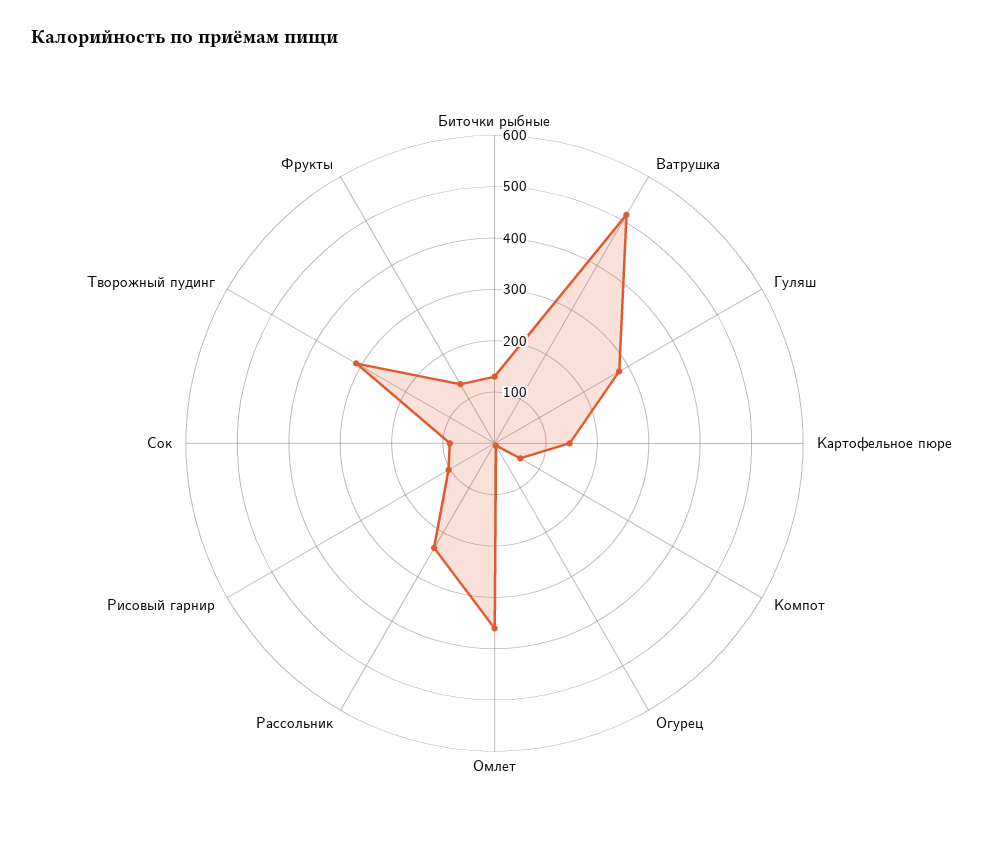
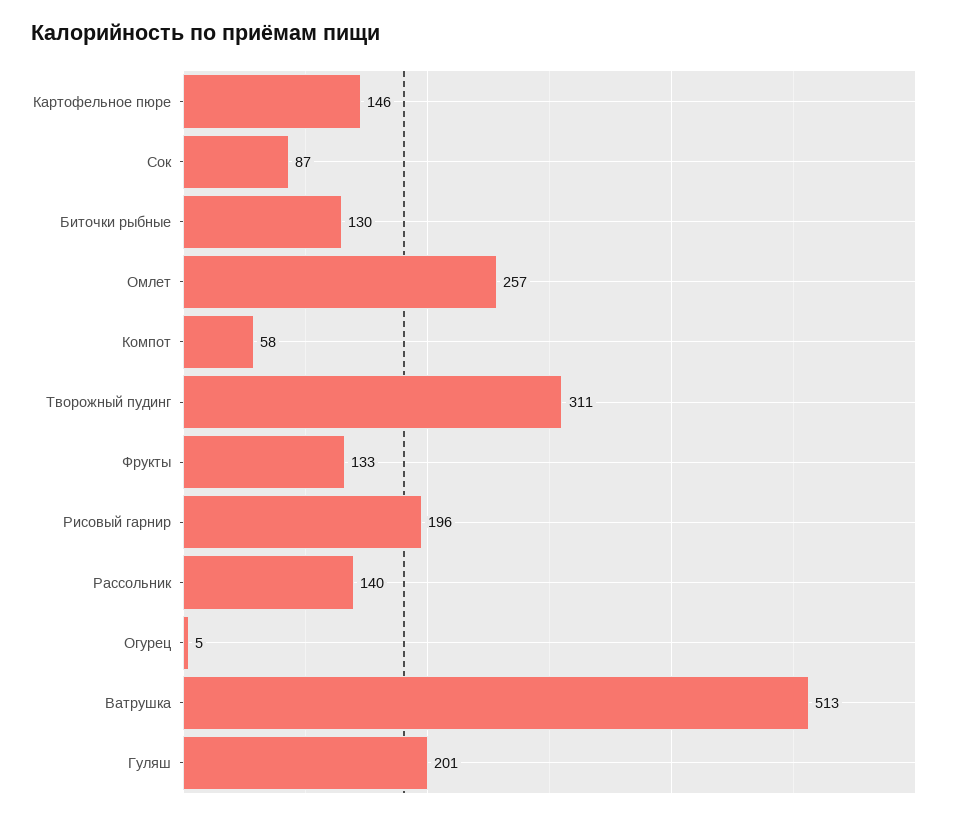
  {
    "Биточки рыбные": 130,
    "Ватрушка": 513,
-   "Гуляш": 280,
+   "Гуляш": 201,
    "Картофельное пюре": 146,
    "Компот": 58,
    "Огурец": 5,
-   "Омлет": 360,
+   "Омлет": 257,
-   "Рассольник": 240,
+   "Рассольник": 140,
-   "Рисовый гарнир": 100,
+   "Рисовый гарнир": 196,
    "Сок": 87,
    "Творожный пудинг": 311,
    "Фрукты": 133
  }

